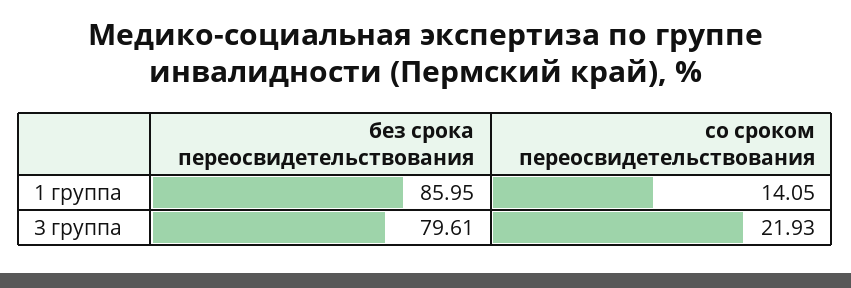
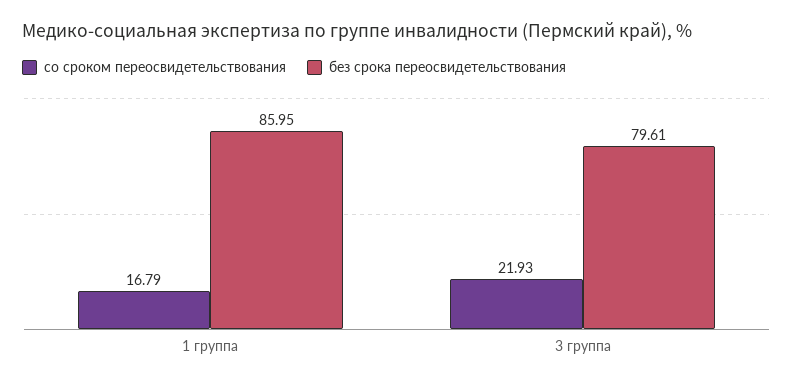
  {
    "без срока переосвидетельствования": {
      "1 группа": 85.95,
      "3 группа": 79.61
    },
    "со сроком переосвидетельствования": {
-     "1 группа": 14.05,
+     "1 группа": 16.79,
      "3 группа": 21.93
    }
  }

